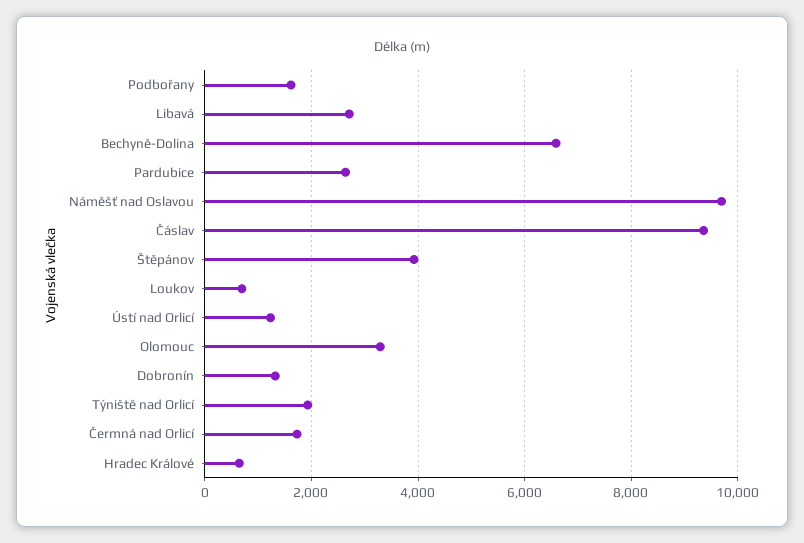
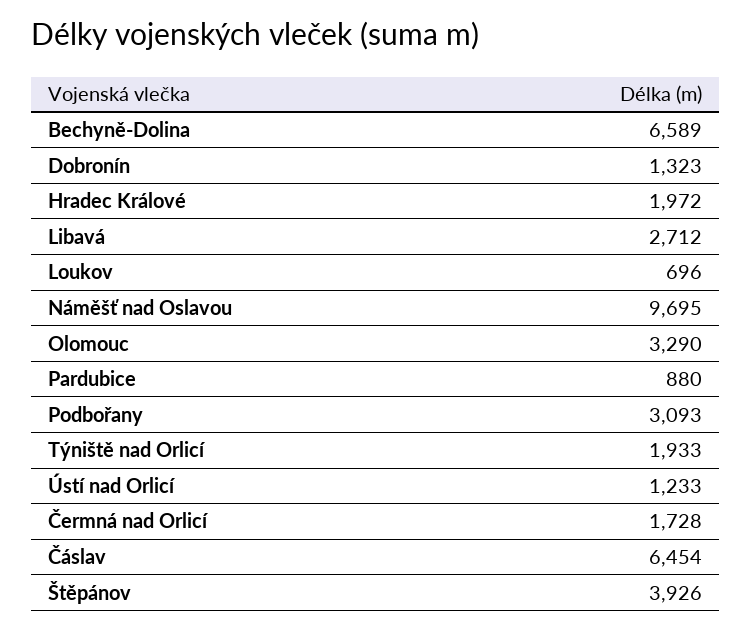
  {
-   "Podbořany": 1600,
+   "Podbořany": 3093,
    "Libavá": 2712,
    "Bechyně-Dolina": 6589,
-   "Pardubice": 2600,
+   "Pardubice": 880,
    "Náměšť nad Oslavou": 9695,
-   "Čáslav": 9400,
+   "Čáslav": 6454,
    "Štěpánov": 3926,
    "Loukov": 696,
    "Ústí nad Orlicí": 1233,
    "Olomouc": 3290,
    "Dobronín": 1323,
    "Týniště nad Orlicí": 1933,
    "Čermná nad Orlicí": 1728,
-   "Hradec Králové": 600
+   "Hradec Králové": 1972
  }

